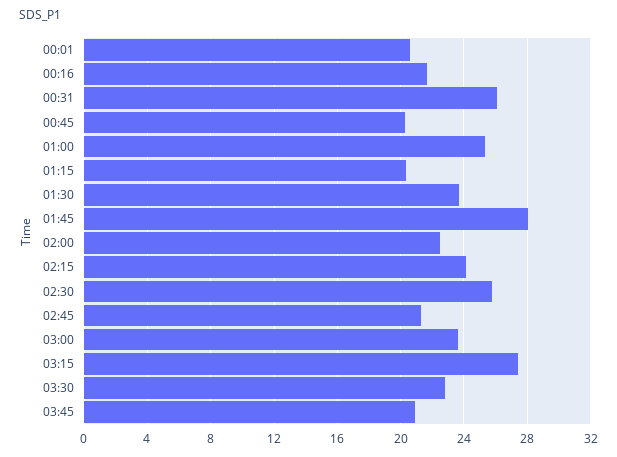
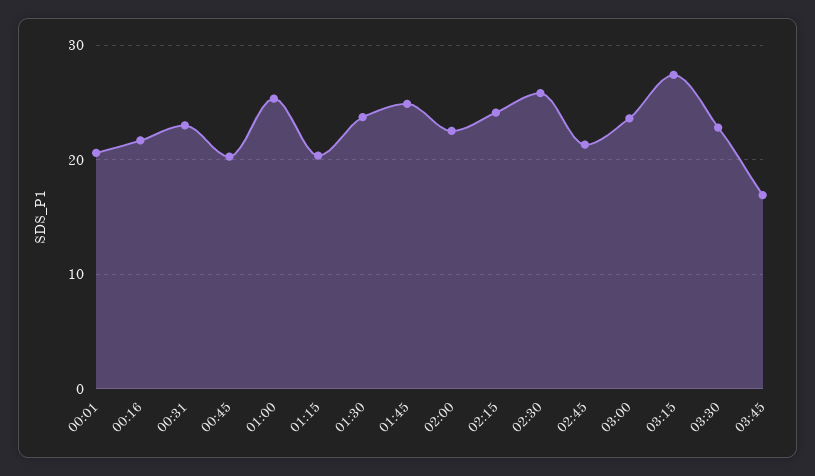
  {
    "00:01": 20.5,
    "00:16": 21.5,
-   "00:31": 26,
+   "00:31": 23,
    "00:45": 20.5,
    "01:00": 25.5,
    "01:15": 20.5,
    "01:30": 23.5,
-   "01:45": 28,
+   "01:45": 25,
    "02:00": 22.5,
    "02:15": 24,
    "02:30": 26,
    "02:45": 21.5,
    "03:00": 23.5,
    "03:15": 27.5,
    "03:30": 23,
-   "03:45": 21
+   "03:45": 17
  }

